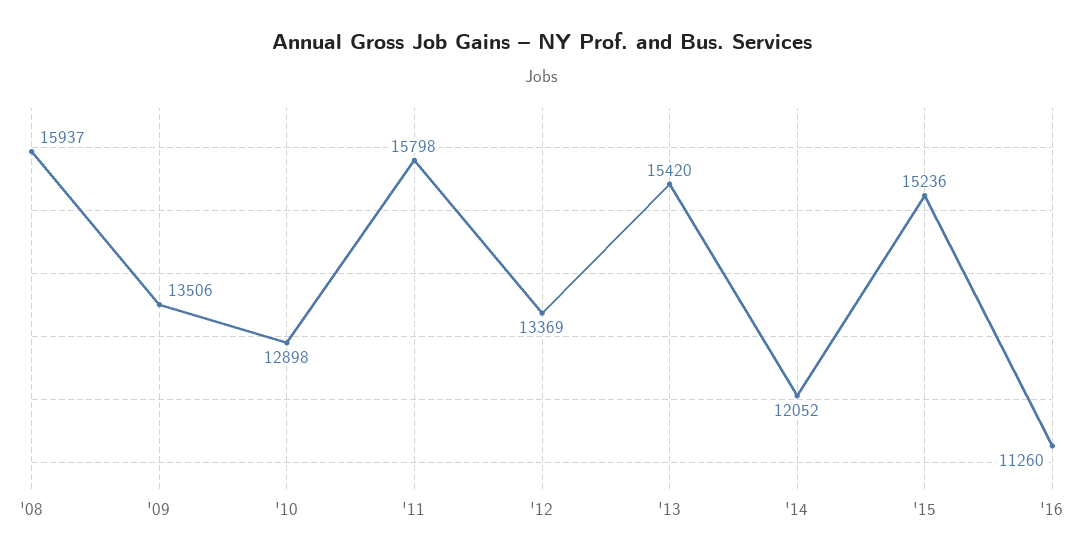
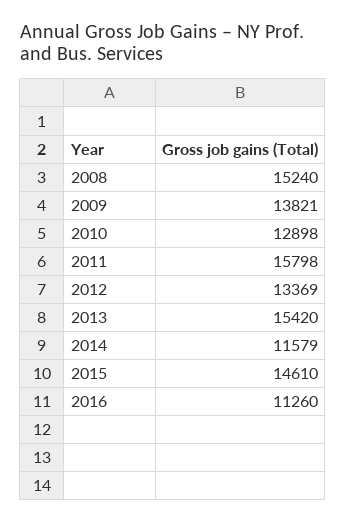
  {
-   "'08": 15937,
+   "'08": 15240,
-   "'09": 13506,
+   "'09": 13821,
    "'10": 12898,
    "'11": 15798,
    "'12": 13369,
    "'13": 15420,
-   "'14": 12052,
+   "'14": 11579,
-   "'15": 15236,
+   "'15": 14610,
    "'16": 11260
  }

